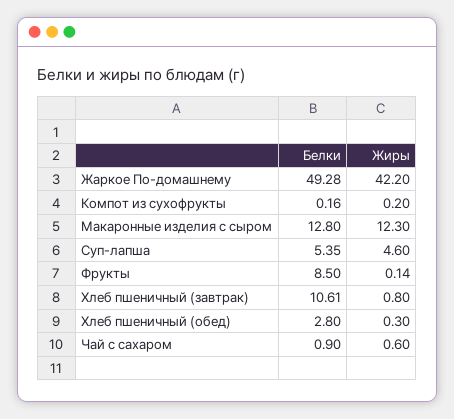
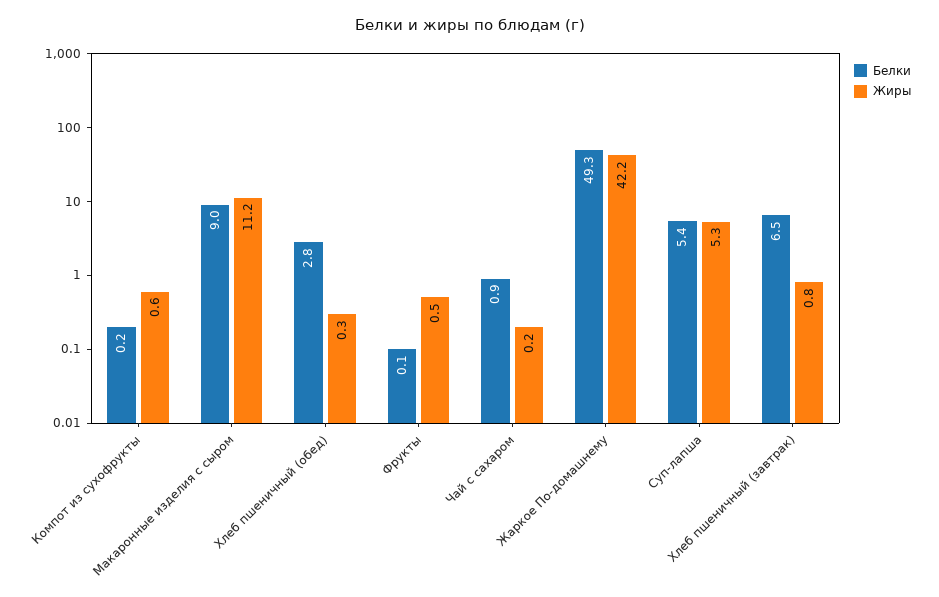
  {
    "Белки": {
      "Жаркое По-домашнему": 49.28,
      "Компот из сухофрукты": 0.16,
-     "Макаронные изделия с сыром": 12.8,
+     "Макаронные изделия с сыром": 9,
      "Суп-лапша": 5.35,
-     "Фрукты": 8.5,
+     "Фрукты": 0.1,
-     "Хлеб пшеничный (завтрак)": 10.61,
+     "Хлеб пшеничный (завтрак)": 6.5,
      "Хлеб пшеничный (обед)": 2.8,
      "Чай с сахаром": 0.9
    },
    "Жиры": {
      "Жаркое По-домашнему": 42.2,
-     "Компот из сухофрукты": 0.2,
+     "Компот из сухофрукты": 0.6,
-     "Макаронные изделия с сыром": 12.3,
+     "Макаронные изделия с сыром": 11.2,
-     "Суп-лапша": 4.6,
+     "Суп-лапша": 5.3,
-     "Фрукты": 0.14,
+     "Фрукты": 0.5,
      "Хлеб пшеничный (завтрак)": 0.8,
      "Хлеб пшеничный (обед)": 0.3,
-     "Чай с сахаром": 0.6
+     "Чай с сахаром": 0.2
    }
  }

